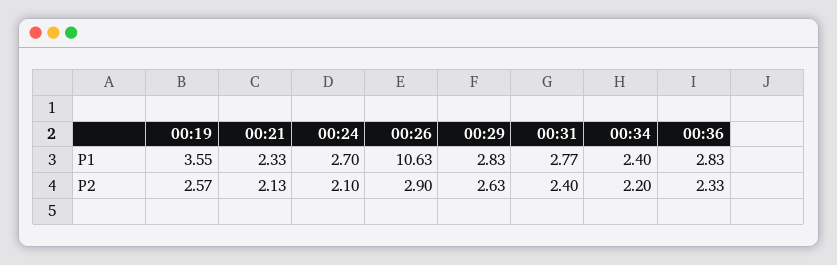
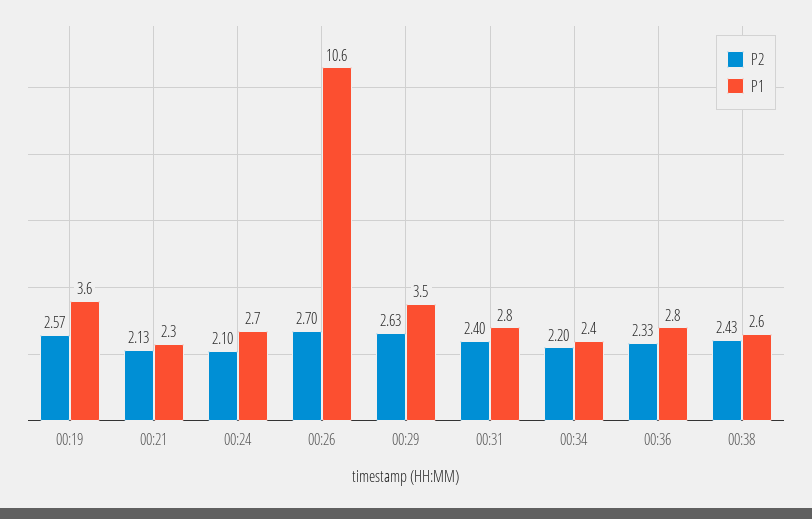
  {
    "P1": {
      "00:19": 3.55,
      "00:21": 2.33,
      "00:24": 2.7,
      "00:26": 10.63,
-     "00:29": 2.83,
+     "00:29": 3.5,
      "00:31": 2.77,
      "00:34": 2.4,
-     "00:36": 2.83
+     "00:36": 2.83,
+     "00:38": 2.6
    },
    "P2": {
      "00:19": 2.57,
      "00:21": 2.13,
      "00:24": 2.1,
-     "00:26": 2.9,
+     "00:26": 2.7,
      "00:29": 2.63,
      "00:31": 2.4,
      "00:34": 2.2,
-     "00:36": 2.33
+     "00:36": 2.33,
+     "00:38": 2.43
    }
  }

